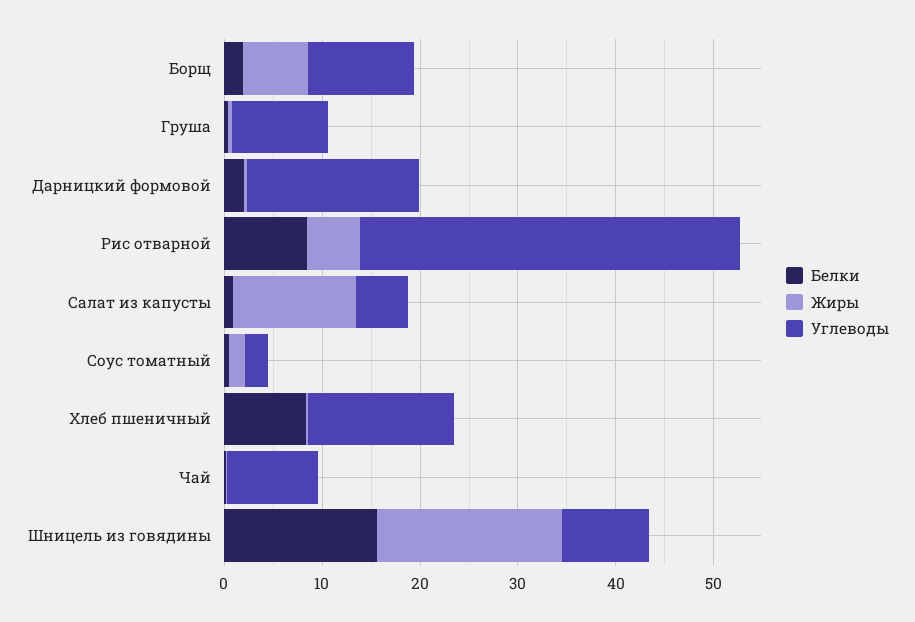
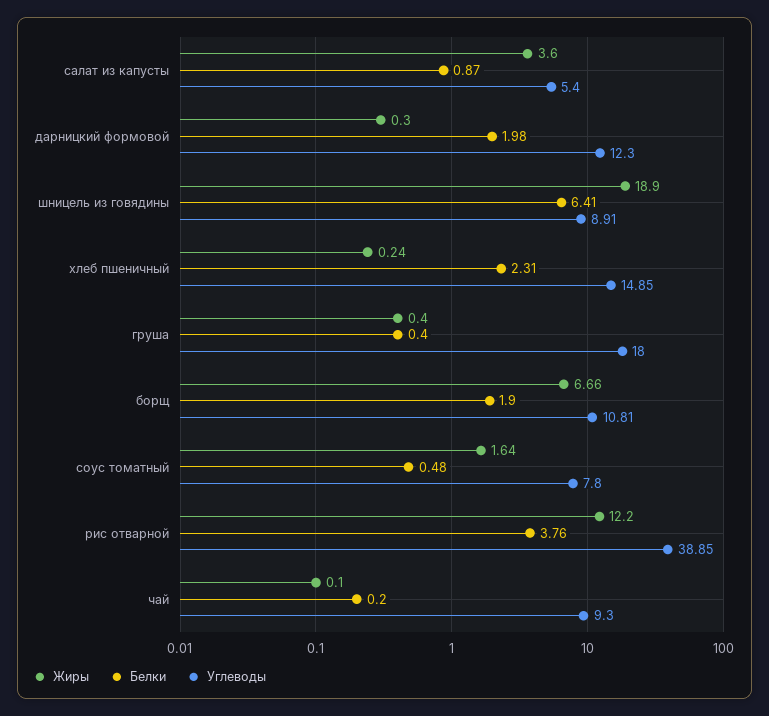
  {
    "Белки": {
      "Борщ": 1.9,
      "Груша": 0.4,
      "Дарницкий формовой": 1.98,
-     "Рис отварной": 8,
+     "Рис отварной": 3.76,
      "Салат из капусты": 0.87,
      "Соус томатный": 0.48,
-     "Хлеб пшеничный": 8,
+     "Хлеб пшеничный": 2.31,
      "Чай": 0.2,
-     "Шницель из говядины": 16
+     "Шницель из говядины": 6.41
    },
    "Жиры": {
      "Борщ": 6.66,
      "Груша": 0.4,
      "Дарницкий формовой": 0.3,
-     "Рис отварной": 6,
+     "Рис отварной": 12.2,
-     "Салат из капусты": 12,
+     "Салат из капусты": 3.6,
      "Соус томатный": 1.64,
      "Хлеб пшеничный": 0.24,
      "Чай": 0.1,
      "Шницель из говядины": 18.9
    },
    "Углеводы": {
      "Борщ": 10.81,
-     "Груша": 10,
+     "Груша": 18,
-     "Дарницкий формовой": 18,
+     "Дарницкий формовой": 12.3,
      "Рис отварной": 38.85,
      "Салат из капусты": 5.4,
-     "Соус томатный": 2,
+     "Соус томатный": 7.8,
      "Хлеб пшеничный": 14.85,
      "Чай": 9.3,
      "Шницель из говядины": 8.91
    }
  }

